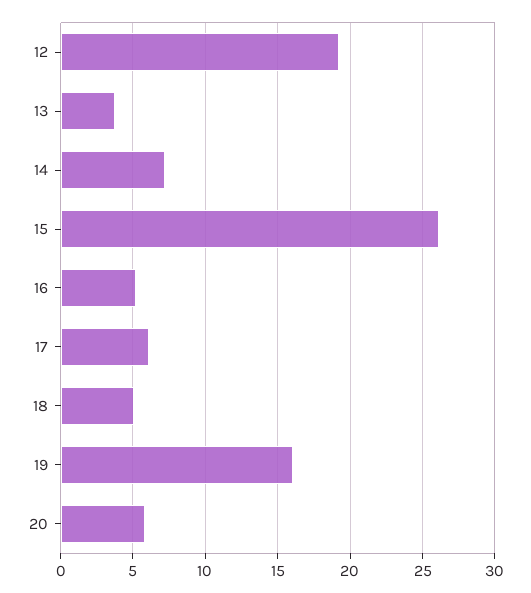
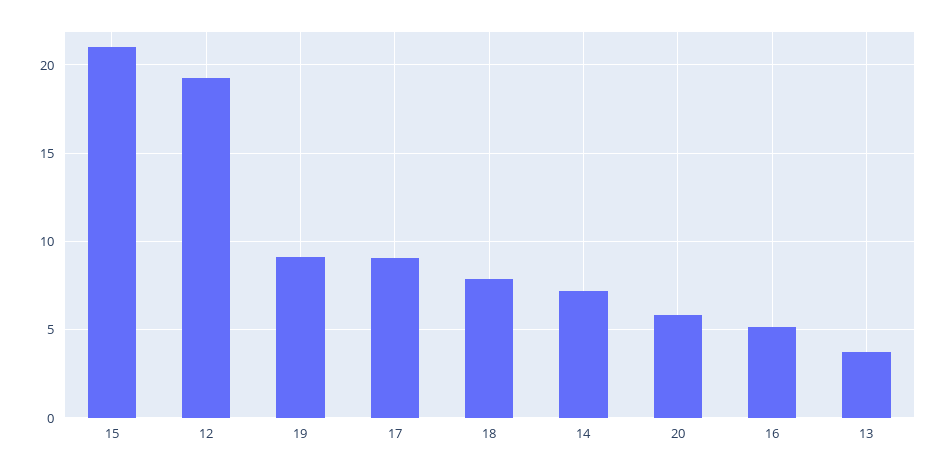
  {
    "12": 19,
    "13": 4,
    "14": 7,
-   "15": 26,
+   "15": 21,
    "16": 5,
-   "17": 6,
+   "17": 9,
-   "18": 5,
+   "18": 8,
-   "19": 16,
+   "19": 9,
    "20": 6
  }

